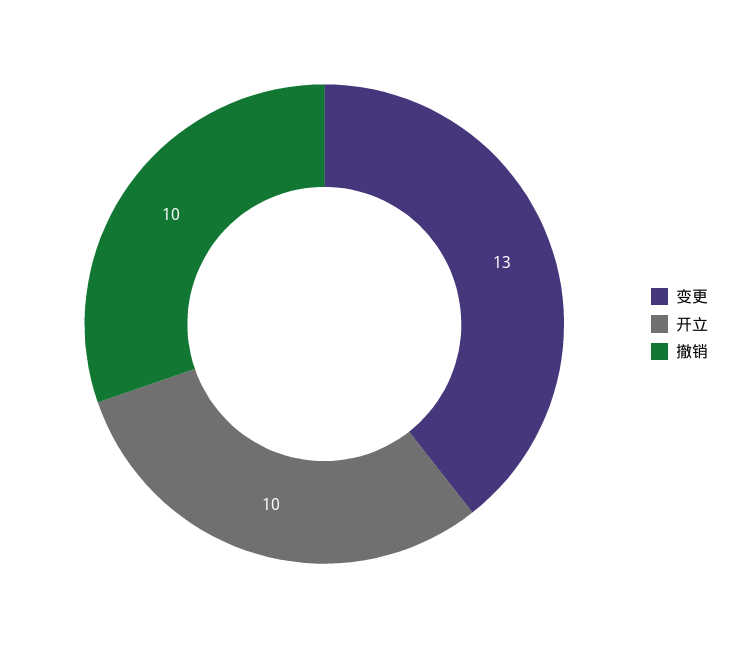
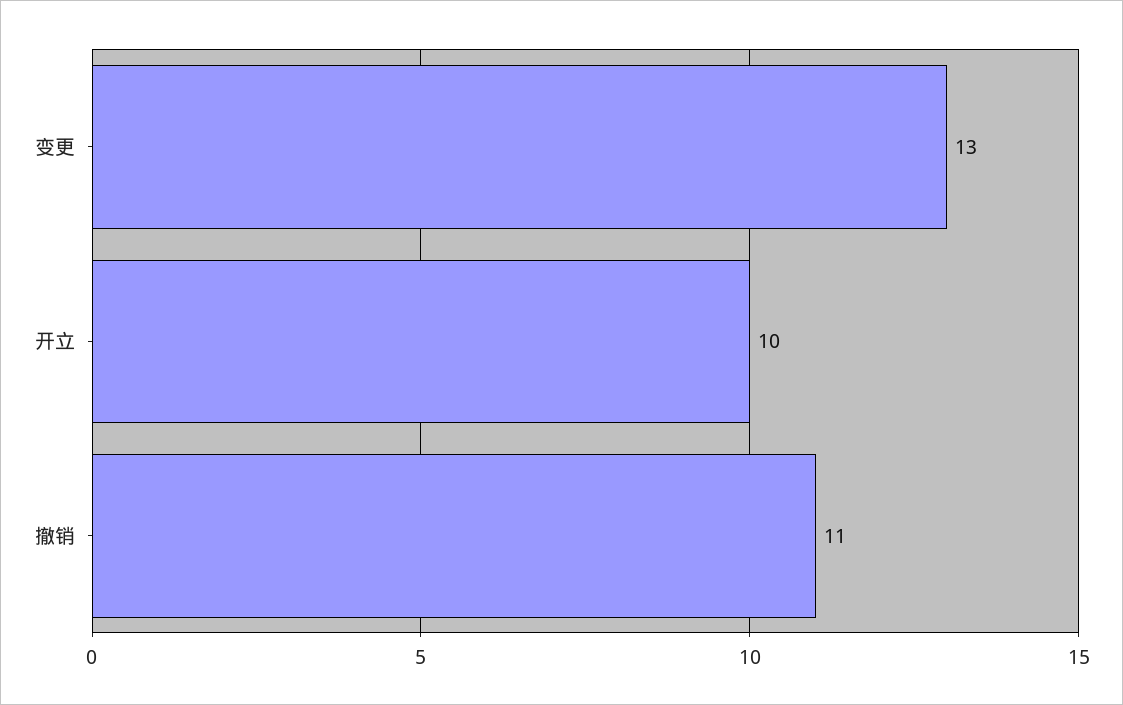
  {
    "变更": 13,
    "开立": 10,
-   "撤销": 10
+   "撤销": 11
  }

